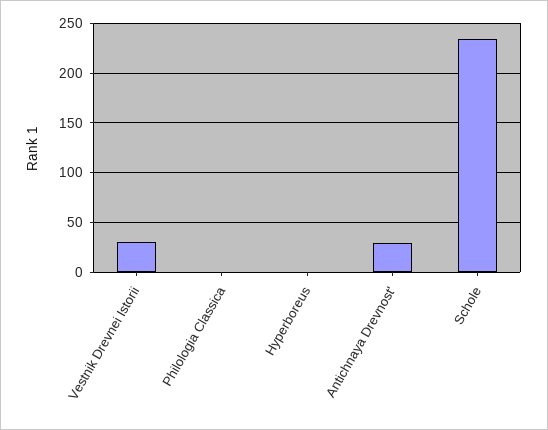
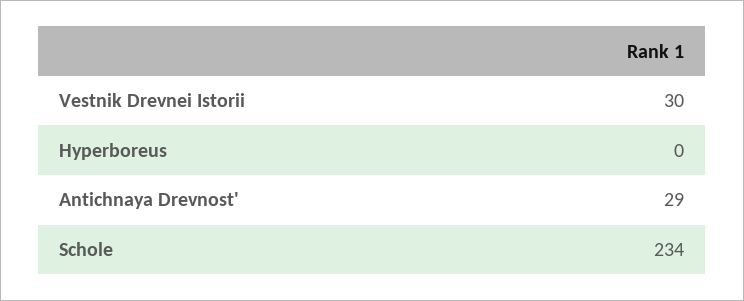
  {
    "Vestnik Drevnei Istorii": 30,
-   "Philologia Classica": 0,
    "Hyperboreus": 0,
    "Antichnaya Drevnost'": 29,
    "Schole": 234
  }

